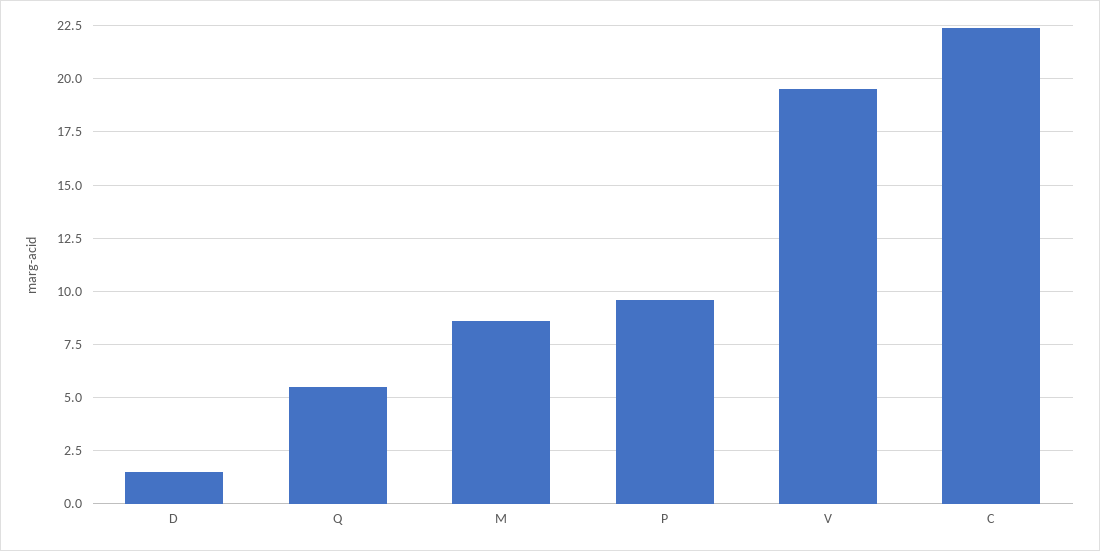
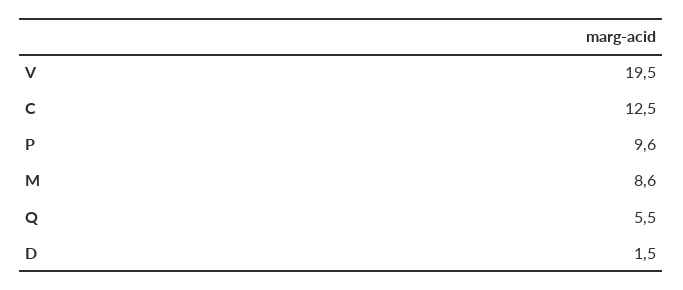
  {
    "D": 1.5,
    "Q": 5.5,
    "M": 8.6,
    "P": 9.6,
    "V": 19.5,
-   "C": 22.5
+   "C": 12.5
  }

